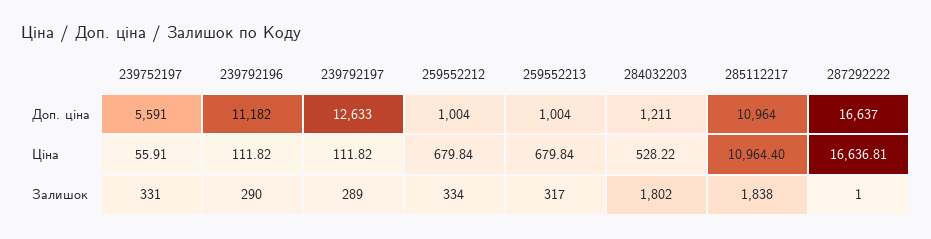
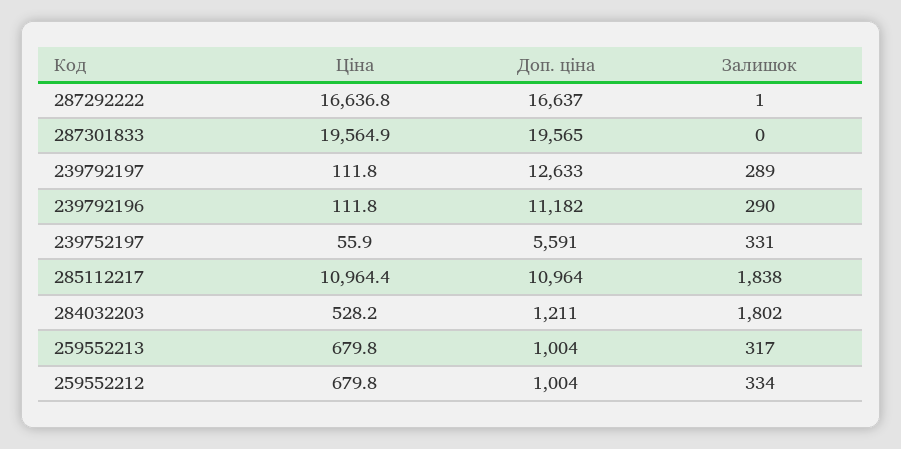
  {
    "239752197": {
      "Доп. ціна": 5591,
      "Ціна": 55.91,
      "Залишок": 331
    },
    "239792196": {
      "Доп. ціна": 11182,
      "Ціна": 111.82,
      "Залишок": 290
    },
    "239792197": {
      "Доп. ціна": 12633,
      "Ціна": 111.82,
      "Залишок": 289
    },
    "259552212": {
      "Доп. ціна": 1004,
      "Ціна": 679.84,
      "Залишок": 334
    },
    "259552213": {
      "Доп. ціна": 1004,
      "Ціна": 679.84,
      "Залишок": 317
    },
    "284032203": {
      "Доп. ціна": 1211,
      "Ціна": 528.22,
      "Залишок": 1802
    },
    "285112217": {
      "Доп. ціна": 10964,
      "Ціна": 10964.4,
      "Залишок": 1838
    },
    "287292222": {
      "Доп. ціна": 16637,
      "Ціна": 16636.81,
      "Залишок": 1
-   }
+   },
+   "287301833": {
+     "Ціна": 19564.9,
+     "Доп. ціна": 19565,
+     "Залишок": 0
+   }
  }

